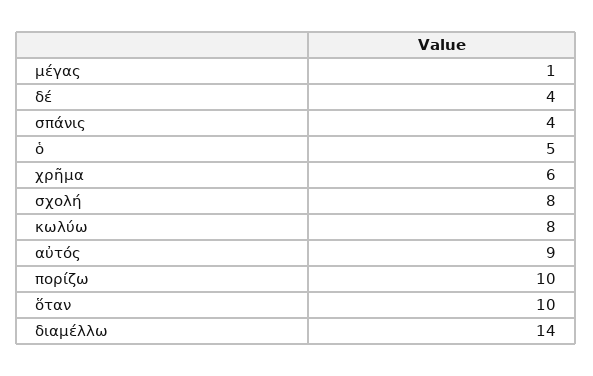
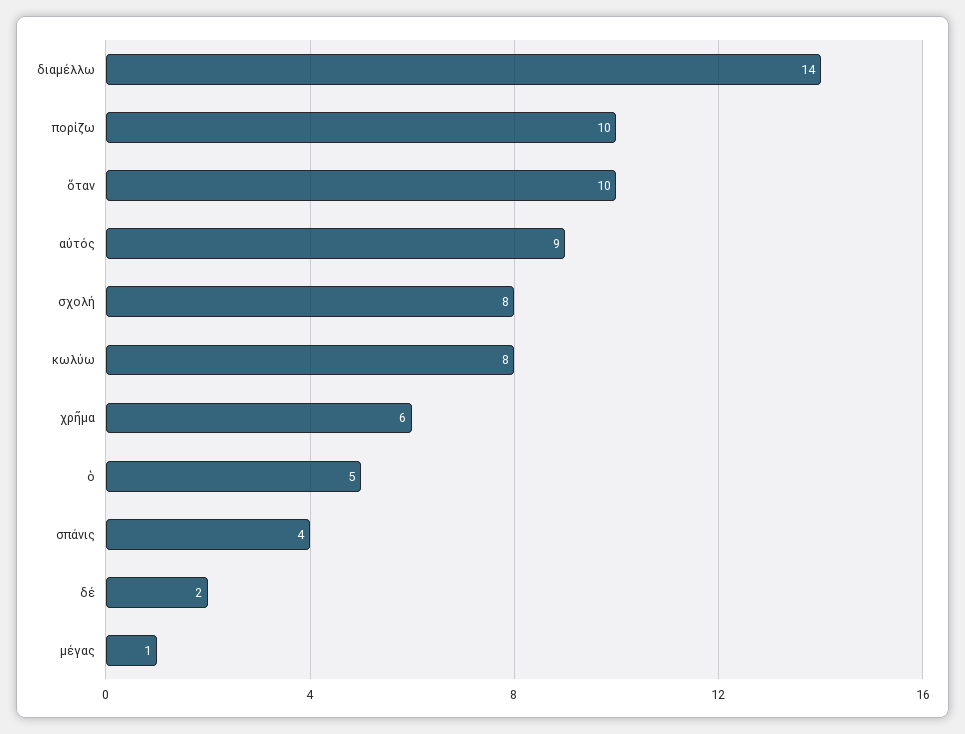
  {
    "μέγας": 1,
-   "δέ": 4,
+   "δέ": 2,
    "σπάνις": 4,
    "ὁ": 5,
    "χρῆμα": 6,
    "σχολή": 8,
    "κωλύω": 8,
    "αὐτός": 9,
    "πορίζω": 10,
    "ὅταν": 10,
    "διαμέλλω": 14
  }

